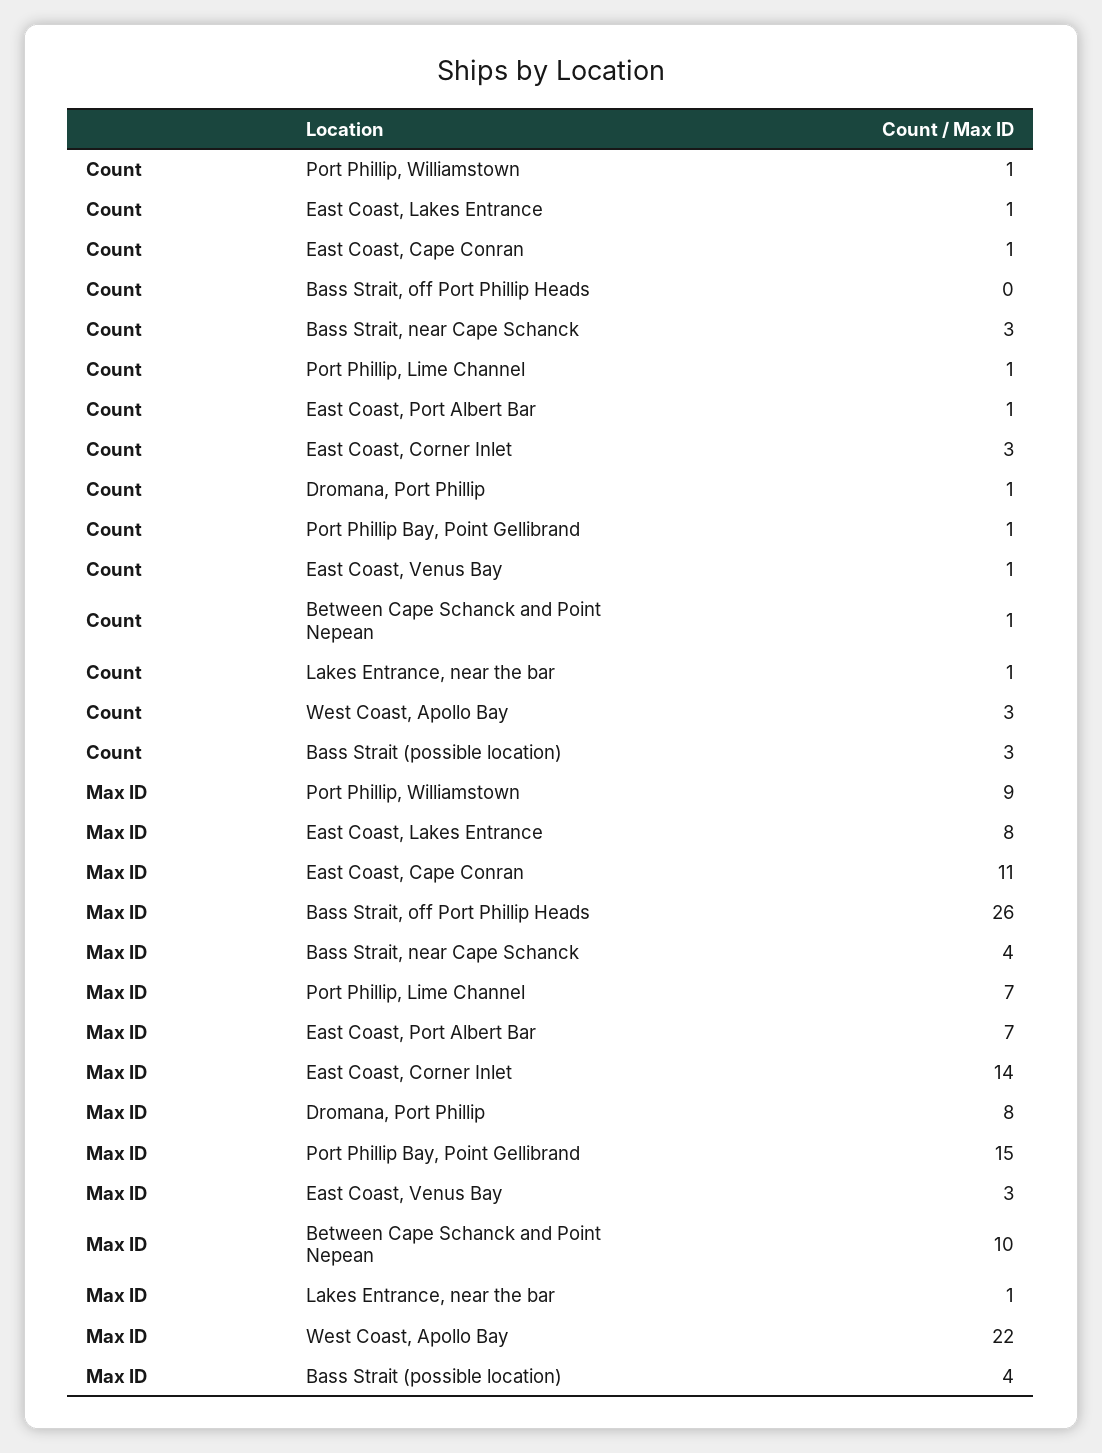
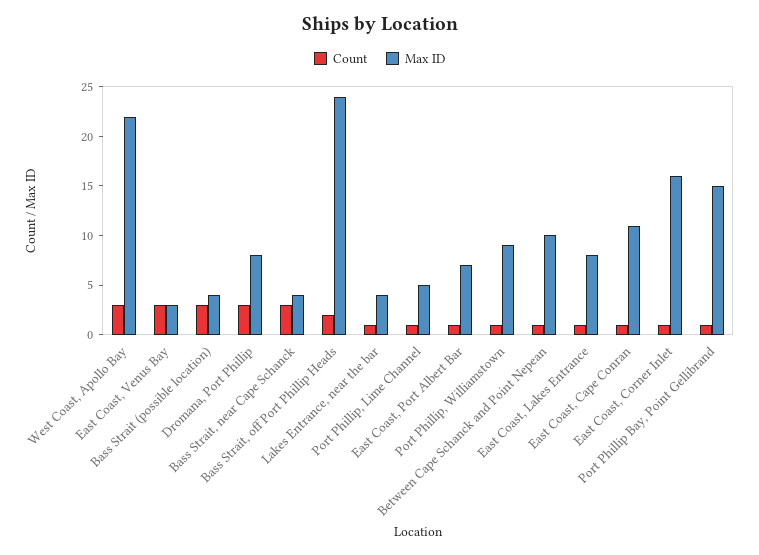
  {
    "Count": {
      "Port Phillip, Williamstown": 1,
      "East Coast, Lakes Entrance": 1,
      "East Coast, Cape Conran": 1,
-     "Bass Strait, off Port Phillip Heads": 0,
+     "Bass Strait, off Port Phillip Heads": 2,
      "Bass Strait, near Cape Schanck": 3,
      "Port Phillip, Lime Channel": 1,
      "East Coast, Port Albert Bar": 1,
-     "East Coast, Corner Inlet": 3,
+     "East Coast, Corner Inlet": 1,
-     "Dromana, Port Phillip": 1,
+     "Dromana, Port Phillip": 3,
      "Port Phillip Bay, Point Gellibrand": 1,
-     "East Coast, Venus Bay": 1,
+     "East Coast, Venus Bay": 3,
      "Between Cape Schanck and Point Nepean": 1,
      "Lakes Entrance, near the bar": 1,
      "West Coast, Apollo Bay": 3,
      "Bass Strait (possible location)": 3
    },
    "Max ID": {
      "Port Phillip, Williamstown": 9,
      "East Coast, Lakes Entrance": 8,
      "East Coast, Cape Conran": 11,
-     "Bass Strait, off Port Phillip Heads": 26,
+     "Bass Strait, off Port Phillip Heads": 24,
      "Bass Strait, near Cape Schanck": 4,
-     "Port Phillip, Lime Channel": 7,
+     "Port Phillip, Lime Channel": 5,
      "East Coast, Port Albert Bar": 7,
-     "East Coast, Corner Inlet": 14,
+     "East Coast, Corner Inlet": 16,
      "Dromana, Port Phillip": 8,
      "Port Phillip Bay, Point Gellibrand": 15,
      "East Coast, Venus Bay": 3,
      "Between Cape Schanck and Point Nepean": 10,
-     "Lakes Entrance, near the bar": 1,
+     "Lakes Entrance, near the bar": 4,
      "West Coast, Apollo Bay": 22,
      "Bass Strait (possible location)": 4
    }
  }

